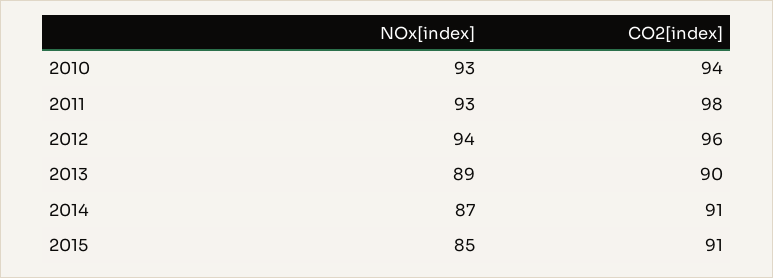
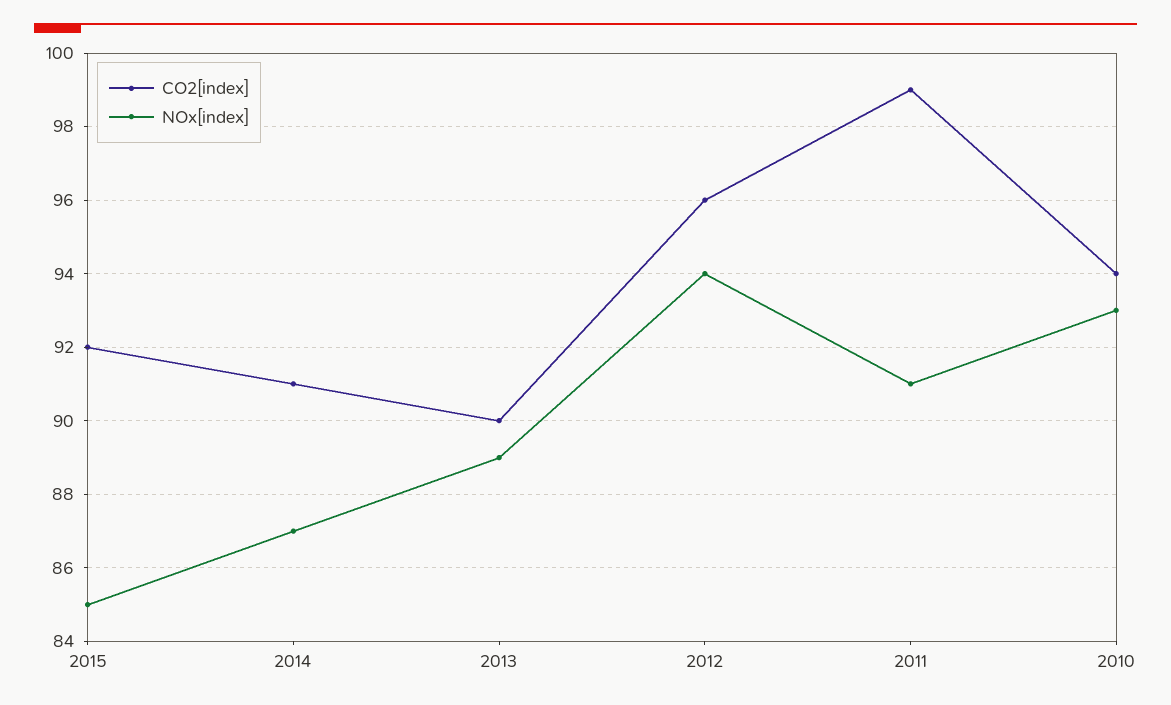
  {
    "NOx[index]": {
      "2010": 93,
-     "2011": 93,
+     "2011": 91,
      "2012": 94,
      "2013": 89,
      "2014": 87,
      "2015": 85
    },
    "CO2[index]": {
      "2010": 94,
-     "2011": 98,
+     "2011": 99,
      "2012": 96,
      "2013": 90,
      "2014": 91,
-     "2015": 91
+     "2015": 92
    }
  }

